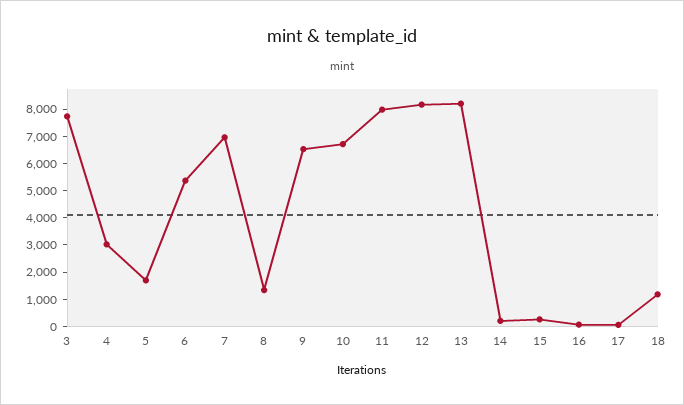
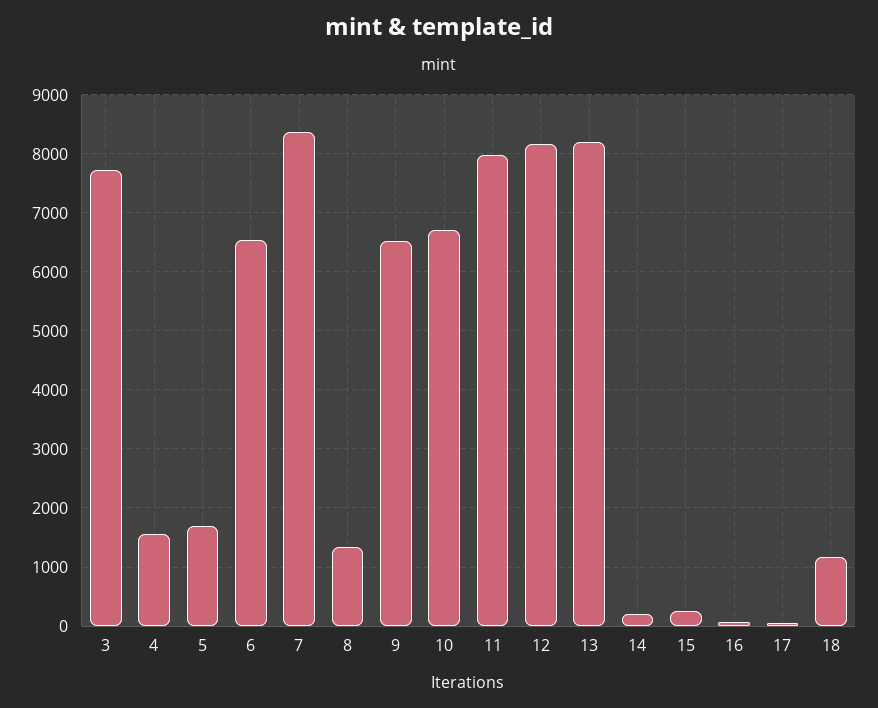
  {
    "3": 7800,
-   "4": 3000,
+   "4": 1600,
    "5": 1600,
-   "6": 5500,
+   "6": 6600,
-   "7": 7000,
+   "7": 8400,
    "8": 1400,
    "9": 6600,
    "10": 6800,
    "11": 8000,
    "12": 8200,
    "13": 8200,
    "14": 200,
    "15": 200,
    "16": 0,
    "17": 0,
    "18": 1200
  }

